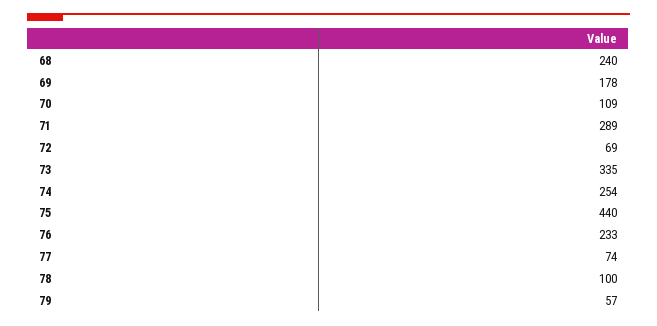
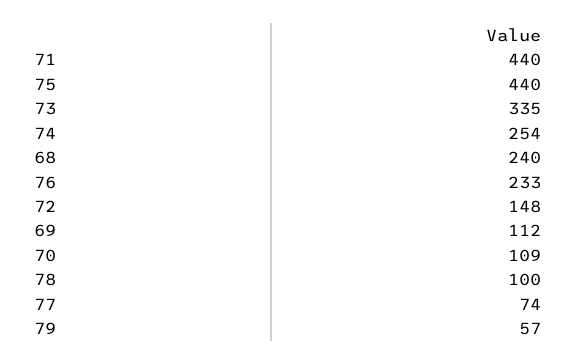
  {
    "68": 240,
-   "69": 178,
+   "69": 112,
    "70": 109,
-   "71": 289,
+   "71": 440,
-   "72": 69,
+   "72": 148,
    "73": 335,
    "74": 254,
    "75": 440,
    "76": 233,
    "77": 74,
    "78": 100,
    "79": 57
  }

